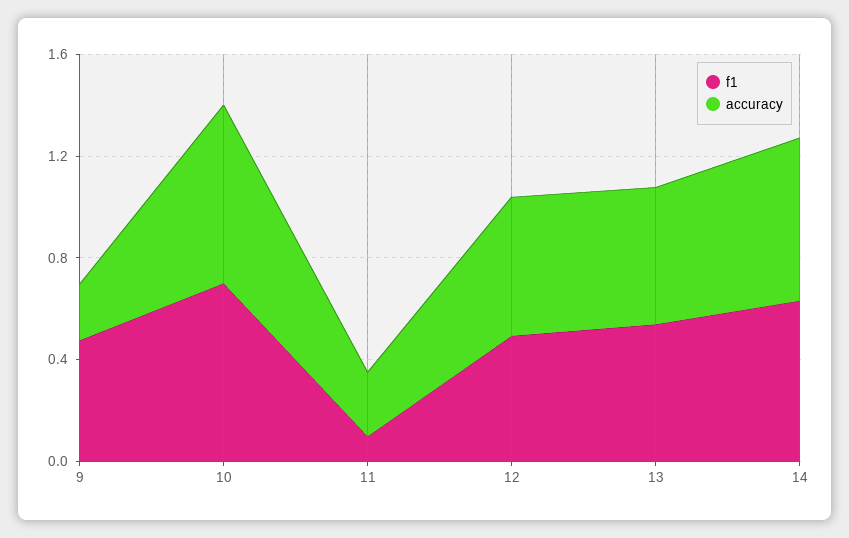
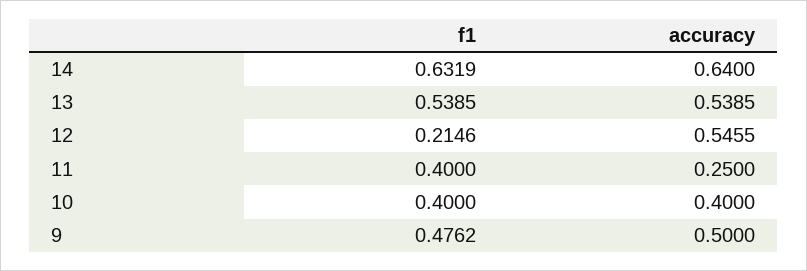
  {
    "f1": {
      "9": 0.4762,
-     "10": 0.7,
+     "10": 0.4,
-     "11": 0.1,
+     "11": 0.4,
-     "12": 0.5,
+     "12": 0.2146,
      "13": 0.5385,
      "14": 0.6319
    },
    "accuracy": {
-     "9": 0.2,
+     "9": 0.5,
-     "10": 0.7,
+     "10": 0.4,
      "11": 0.25,
      "12": 0.5455,
      "13": 0.5385,
      "14": 0.64
    }
  }

